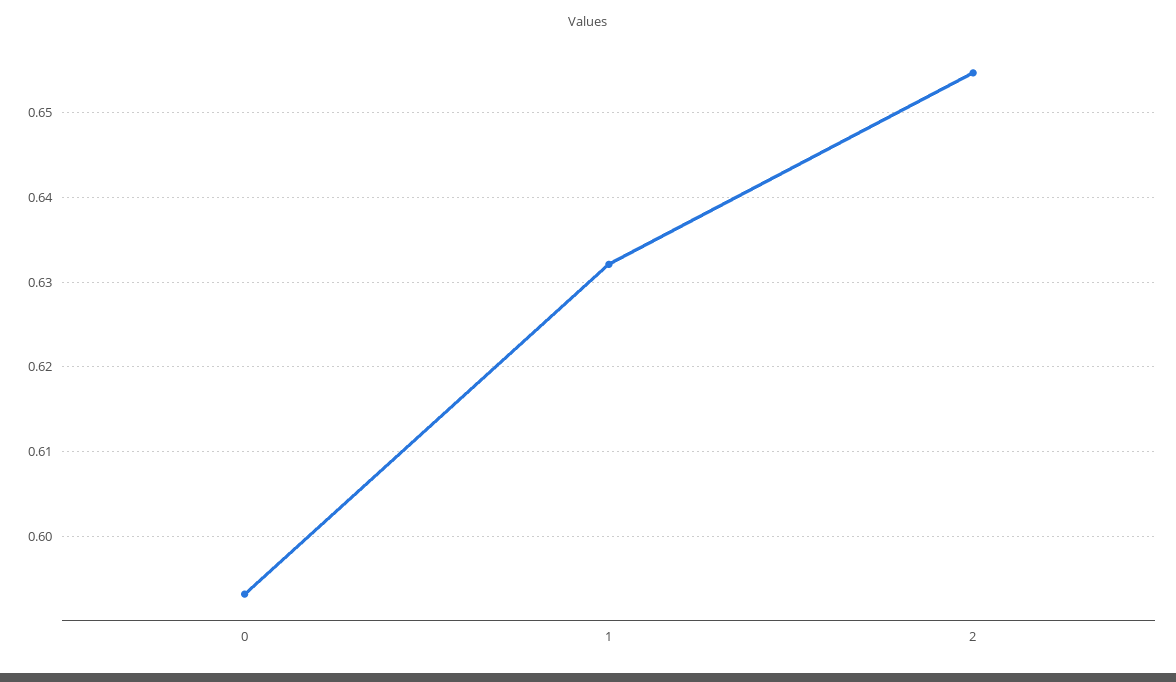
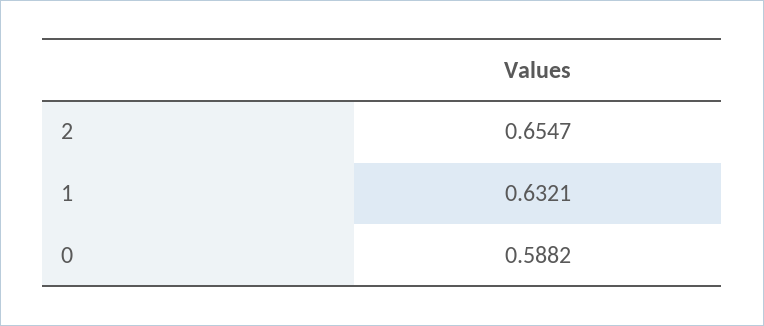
  {
-   "0": 0.593,
+   "0": 0.5882,
    "1": 0.6321,
    "2": 0.6547
  }

